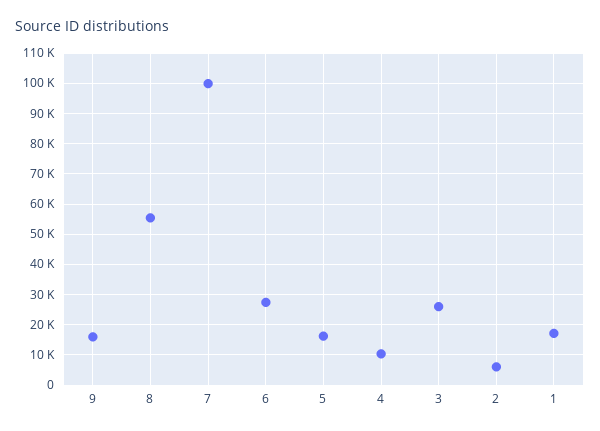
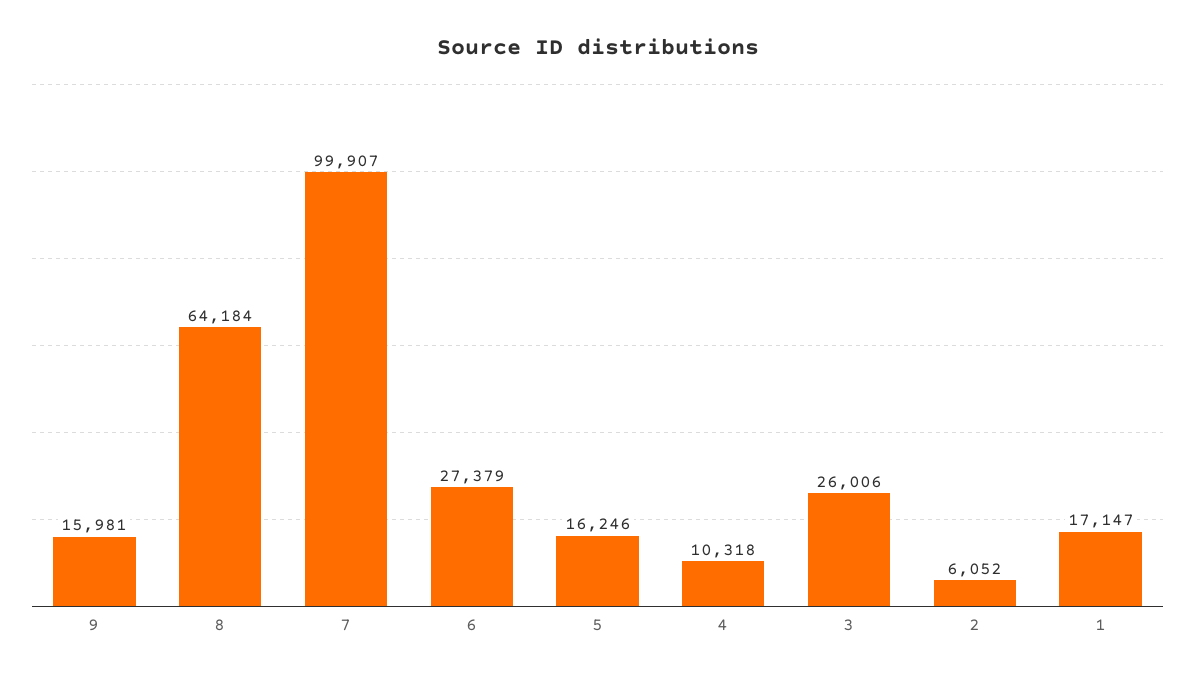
  {
    "9": 15981,
-   "8": 56000,
+   "8": 64184,
    "7": 99907,
    "6": 27379,
    "5": 16246,
    "4": 10318,
    "3": 26006,
    "2": 6052,
    "1": 17147
  }

